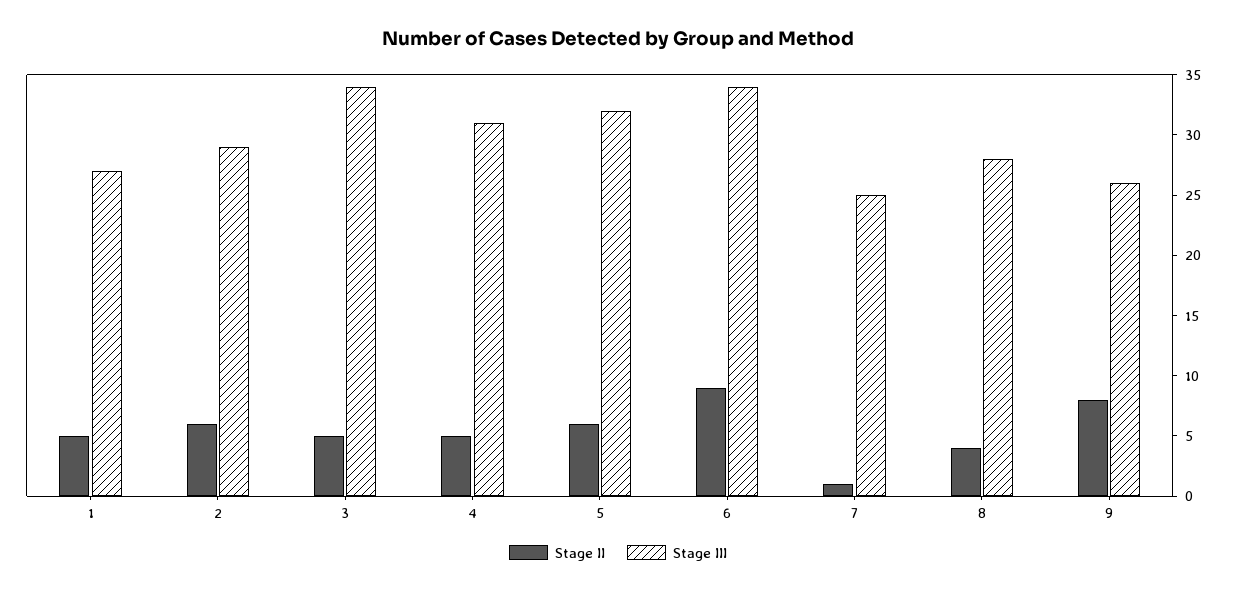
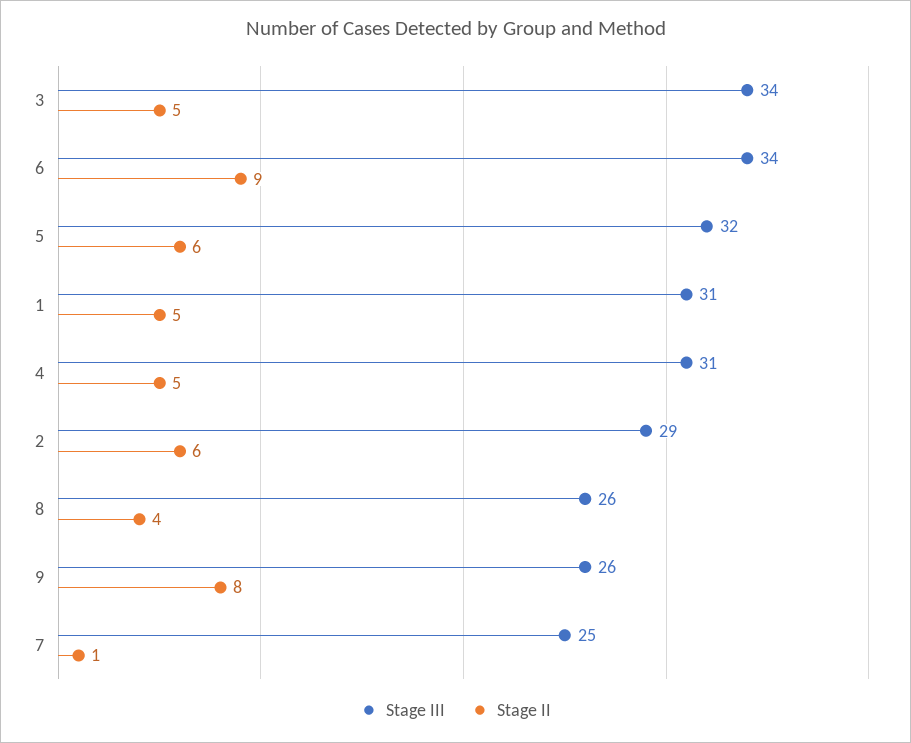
  {
    "Stage II": {
      "1": 5,
      "2": 6,
      "3": 5,
      "4": 5,
      "5": 6,
      "6": 9,
      "7": 1,
      "8": 4,
      "9": 8
    },
    "Stage III": {
-     "1": 27,
+     "1": 31,
      "2": 29,
      "3": 34,
      "4": 31,
      "5": 32,
      "6": 34,
      "7": 25,
-     "8": 28,
+     "8": 26,
      "9": 26
    }
  }

